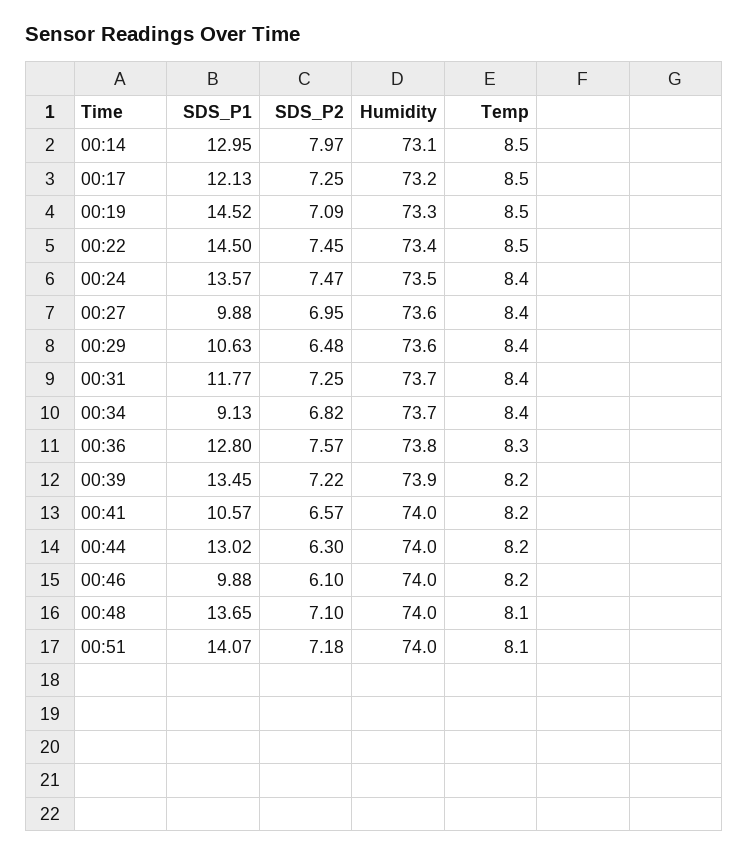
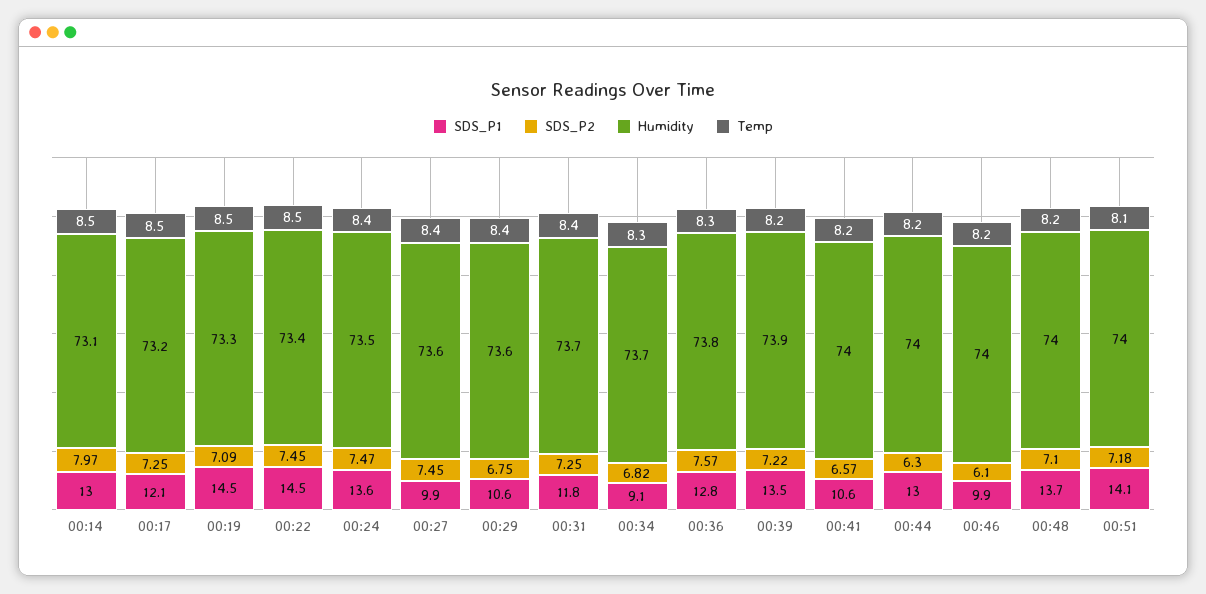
  {
    "SDS_P1": {
      "00:14": 12.95,
      "00:17": 12.13,
      "00:19": 14.52,
      "00:22": 14.5,
      "00:24": 13.57,
      "00:27": 9.88,
      "00:29": 10.63,
      "00:31": 11.77,
      "00:34": 9.13,
      "00:36": 12.8,
      "00:39": 13.45,
      "00:41": 10.57,
      "00:44": 13.02,
      "00:46": 9.88,
      "00:48": 13.65,
      "00:51": 14.07
    },
    "SDS_P2": {
      "00:14": 7.97,
      "00:17": 7.25,
      "00:19": 7.09,
      "00:22": 7.45,
      "00:24": 7.47,
-     "00:27": 6.95,
+     "00:27": 7.45,
-     "00:29": 6.48,
+     "00:29": 6.75,
      "00:31": 7.25,
      "00:34": 6.82,
      "00:36": 7.57,
      "00:39": 7.22,
      "00:41": 6.57,
      "00:44": 6.3,
      "00:46": 6.1,
      "00:48": 7.1,
      "00:51": 7.18
    },
    "Humidity": {
      "00:14": 73.1,
      "00:17": 73.2,
      "00:19": 73.3,
      "00:22": 73.4,
      "00:24": 73.5,
      "00:27": 73.6,
      "00:29": 73.6,
      "00:31": 73.7,
      "00:34": 73.7,
      "00:36": 73.8,
      "00:39": 73.9,
      "00:41": 74,
      "00:44": 74,
      "00:46": 74,
      "00:48": 74,
      "00:51": 74
    },
    "Temp": {
      "00:14": 8.5,
      "00:17": 8.5,
      "00:19": 8.5,
      "00:22": 8.5,
      "00:24": 8.4,
      "00:27": 8.4,
      "00:29": 8.4,
      "00:31": 8.4,
-     "00:34": 8.4,
+     "00:34": 8.3,
      "00:36": 8.3,
      "00:39": 8.2,
      "00:41": 8.2,
      "00:44": 8.2,
      "00:46": 8.2,
-     "00:48": 8.1,
+     "00:48": 8.2,
      "00:51": 8.1
    }
  }

